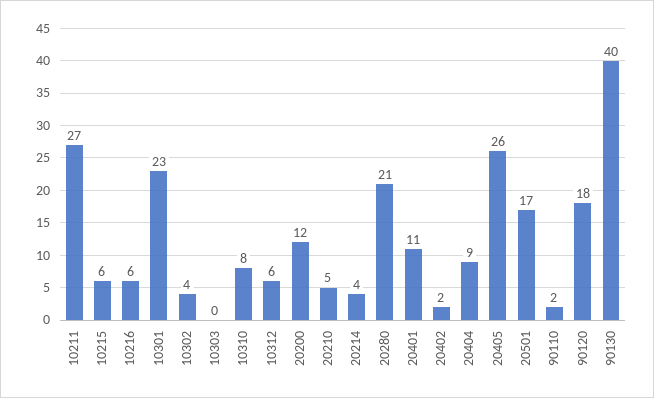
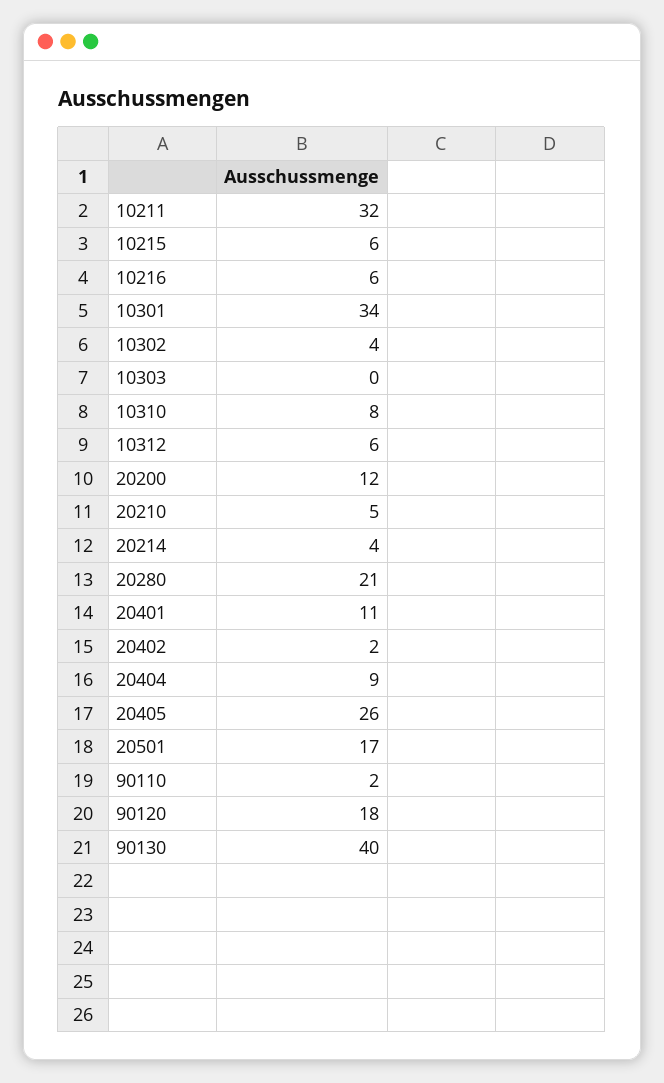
  {
-   "10211": 27,
+   "10211": 32,
    "10215": 6,
    "10216": 6,
-   "10301": 23,
+   "10301": 34,
    "10302": 4,
    "10303": 0,
    "10310": 8,
    "10312": 6,
    "20200": 12,
    "20210": 5,
    "20214": 4,
    "20280": 21,
    "20401": 11,
    "20402": 2,
    "20404": 9,
    "20405": 26,
    "20501": 17,
    "90110": 2,
    "90120": 18,
    "90130": 40
  }

